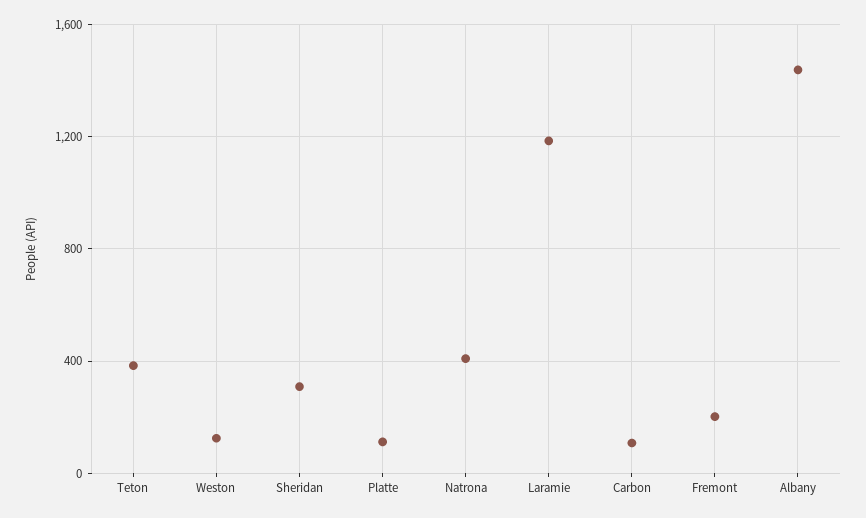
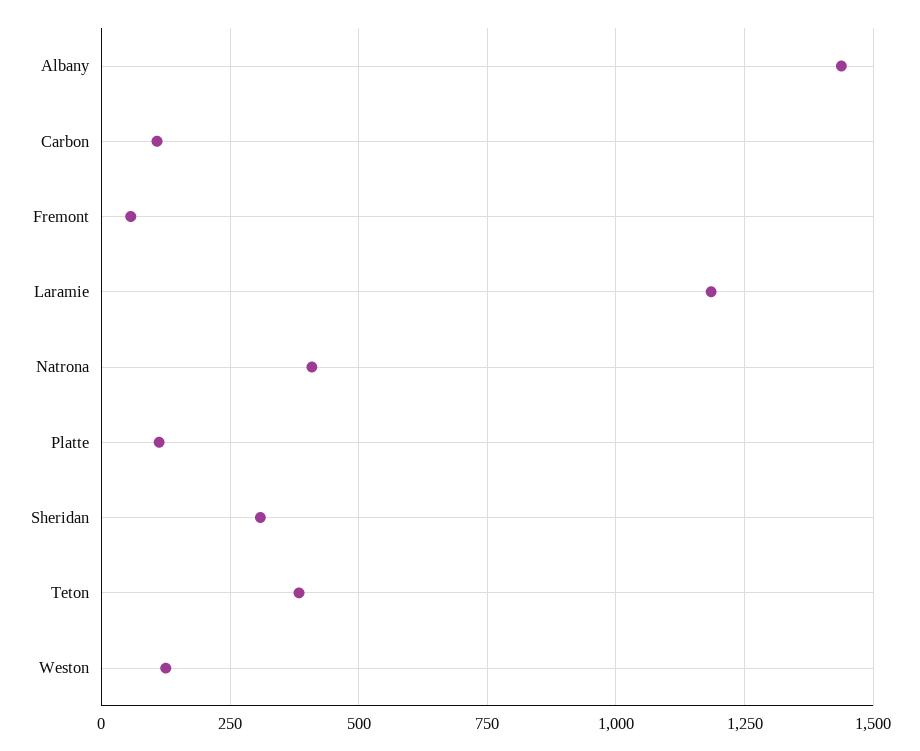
  {
    "Teton": 375,
    "Weston": 125,
    "Sheridan": 300,
    "Platte": 100,
    "Natrona": 400,
    "Laramie": 1175,
    "Carbon": 100,
-   "Fremont": 200,
+   "Fremont": 50,
    "Albany": 1450
  }

